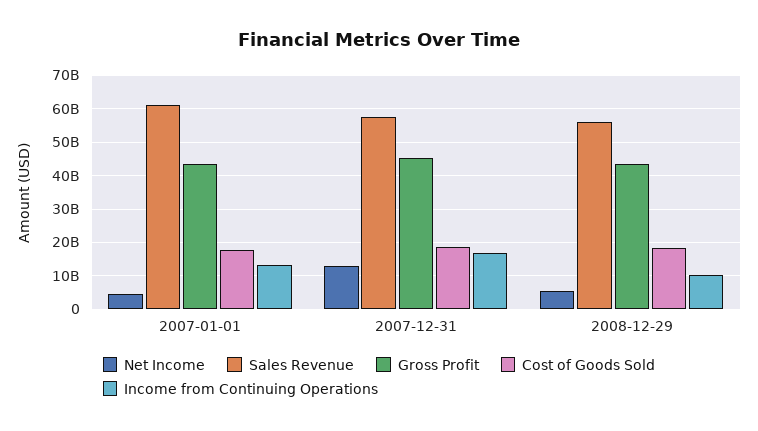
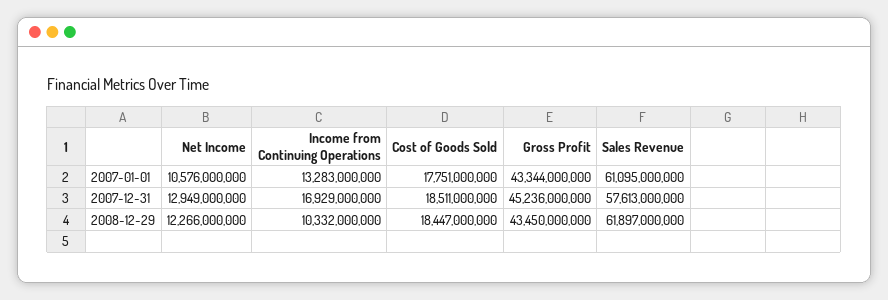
  {
    "Net Income": {
-     "2007-01-01": 4000000000,
+     "2007-01-01": 10576000000,
      "2007-12-31": 12949000000,
-     "2008-12-29": 6000000000
+     "2008-12-29": 12266000000
    },
    "Sales Revenue": {
      "2007-01-01": 61095000000,
      "2007-12-31": 57613000000,
-     "2008-12-29": 56000000000
+     "2008-12-29": 61897000000
    },
    "Gross Profit": {
      "2007-01-01": 43344000000,
      "2007-12-31": 45236000000,
      "2008-12-29": 43450000000
    },
    "Cost of Goods Sold": {
      "2007-01-01": 17751000000,
      "2007-12-31": 18511000000,
      "2008-12-29": 18447000000
    },
    "Income from Continuing Operations": {
      "2007-01-01": 13283000000,
      "2007-12-31": 16929000000,
      "2008-12-29": 10332000000
    }
  }

